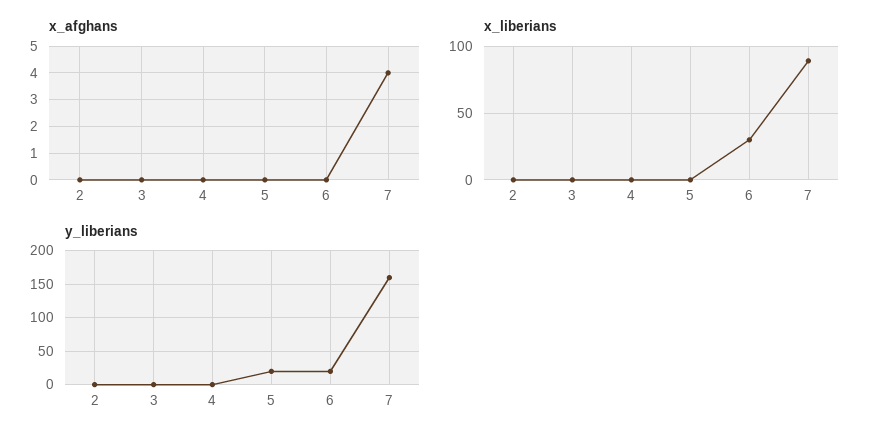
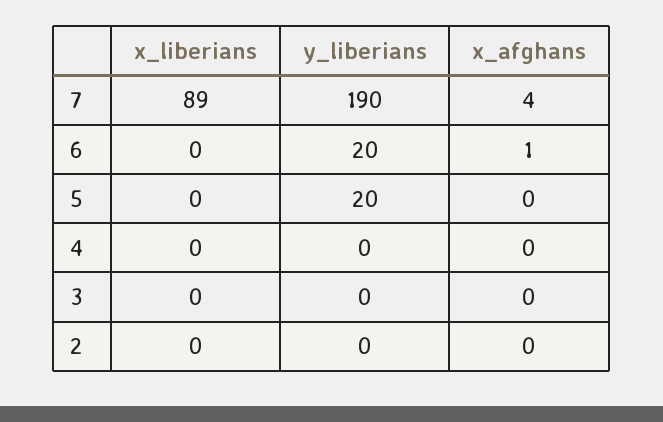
  {
    "x_afghans": {
      "2": 0,
      "3": 0,
      "4": 0,
      "5": 0,
-     "6": 0,
+     "6": 1,
      "7": 4
    },
    "x_liberians": {
      "2": 0,
      "3": 0,
      "4": 0,
      "5": 0,
-     "6": 30,
+     "6": 0,
      "7": 89
    },
    "y_liberians": {
      "2": 0,
      "3": 0,
      "4": 0,
      "5": 20,
      "6": 20,
-     "7": 160
+     "7": 190
    }
  }

